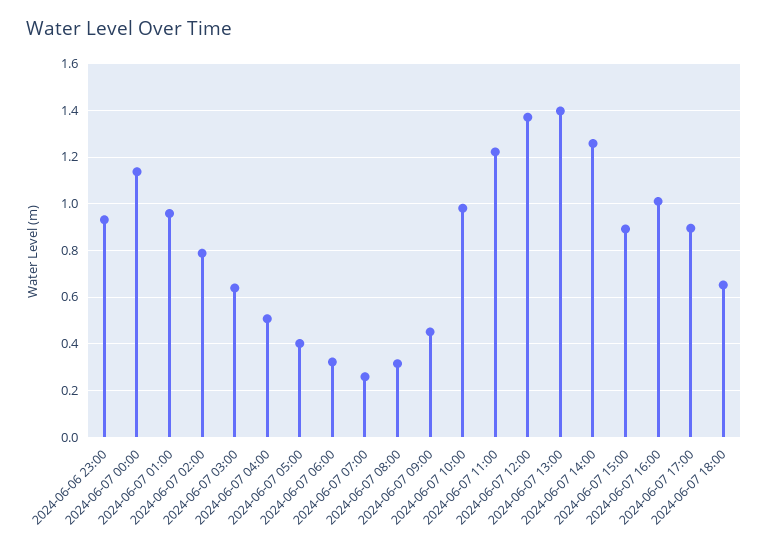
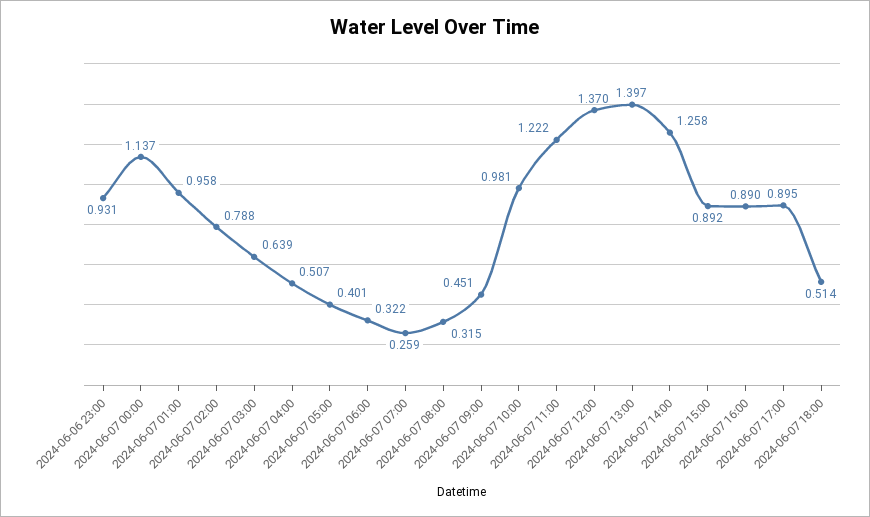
  {
    "2024-06-06 23:00": 0.931,
    "2024-06-07 00:00": 1.137,
    "2024-06-07 01:00": 0.958,
    "2024-06-07 02:00": 0.788,
    "2024-06-07 03:00": 0.639,
    "2024-06-07 04:00": 0.507,
    "2024-06-07 05:00": 0.401,
    "2024-06-07 06:00": 0.322,
    "2024-06-07 07:00": 0.259,
    "2024-06-07 08:00": 0.315,
    "2024-06-07 09:00": 0.451,
    "2024-06-07 10:00": 0.981,
    "2024-06-07 11:00": 1.222,
    "2024-06-07 12:00": 1.37,
    "2024-06-07 13:00": 1.397,
    "2024-06-07 14:00": 1.258,
    "2024-06-07 15:00": 0.892,
-   "2024-06-07 16:00": 1,
+   "2024-06-07 16:00": 0.89,
    "2024-06-07 17:00": 0.895,
-   "2024-06-07 18:00": 0.65
+   "2024-06-07 18:00": 0.514
  }

